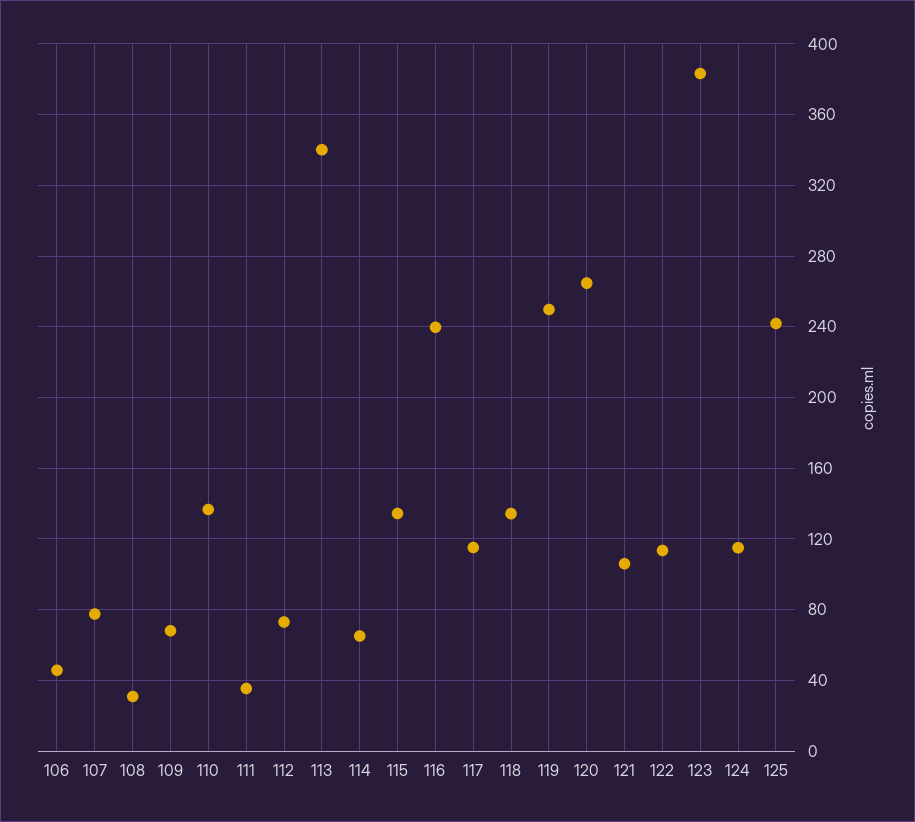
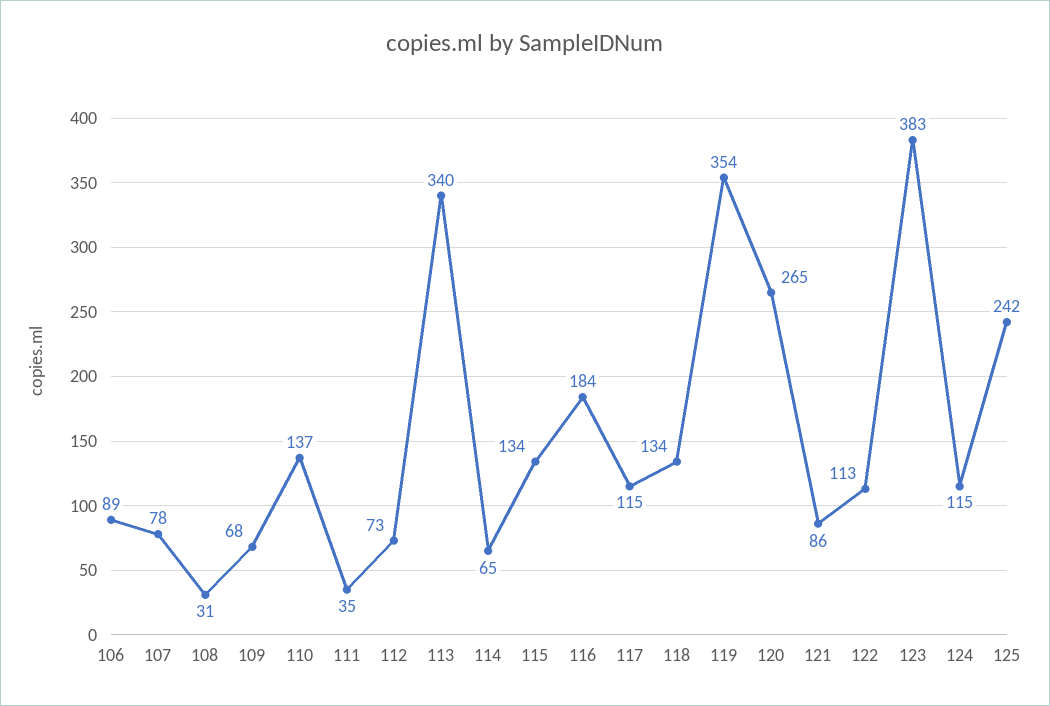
  {
-   "106": 45,
+   "106": 89,
    "107": 78,
    "108": 31,
    "109": 68,
    "110": 137,
    "111": 35,
    "112": 73,
    "113": 340,
    "114": 65,
    "115": 134,
-   "116": 240,
+   "116": 184,
    "117": 115,
    "118": 134,
-   "119": 250,
+   "119": 354,
    "120": 265,
-   "121": 105,
+   "121": 86,
    "122": 113,
    "123": 383,
    "124": 115,
    "125": 242
  }

